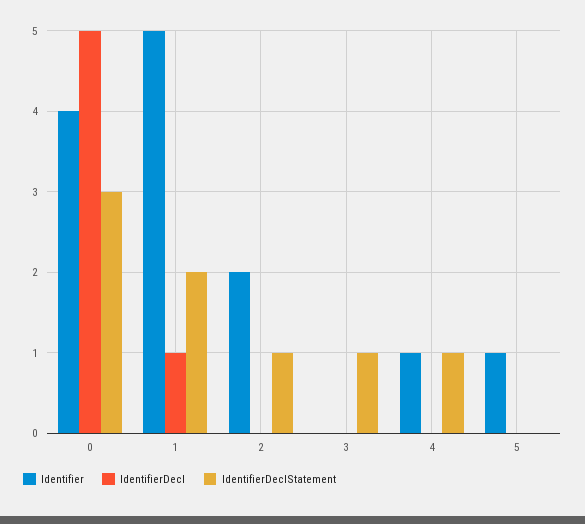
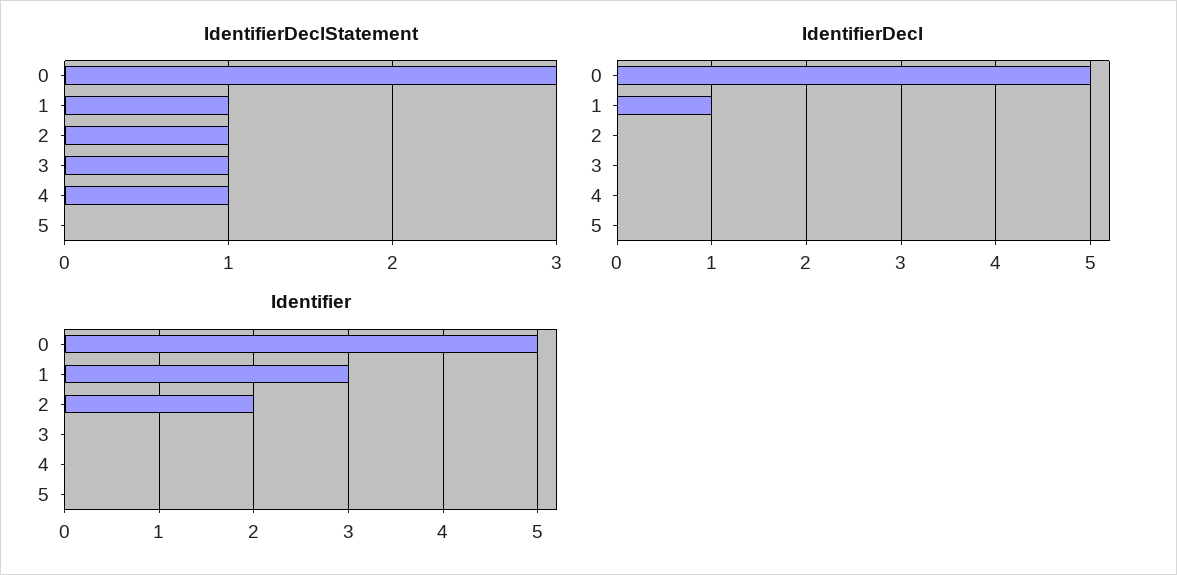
  {
    "Identifier": {
-     "0": 4,
+     "0": 5,
-     "1": 5,
+     "1": 3,
      "2": 2,
      "3": 0,
-     "4": 1,
+     "4": 0,
-     "5": 1
+     "5": 0
    },
    "IdentifierDecl": {
      "0": 5,
      "1": 1,
      "2": 0,
      "3": 0,
      "4": 0,
      "5": 0
    },
    "IdentifierDeclStatement": {
      "0": 3,
-     "1": 2,
+     "1": 1,
      "2": 1,
      "3": 1,
      "4": 1,
      "5": 0
    }
  }

